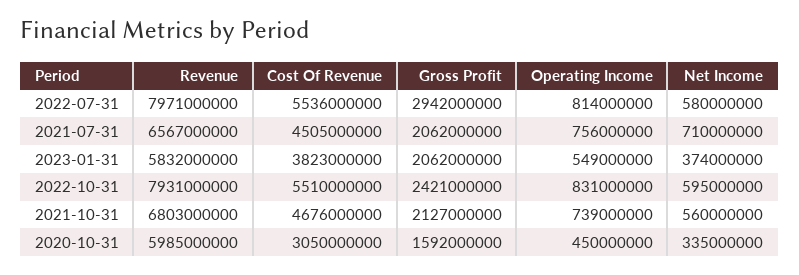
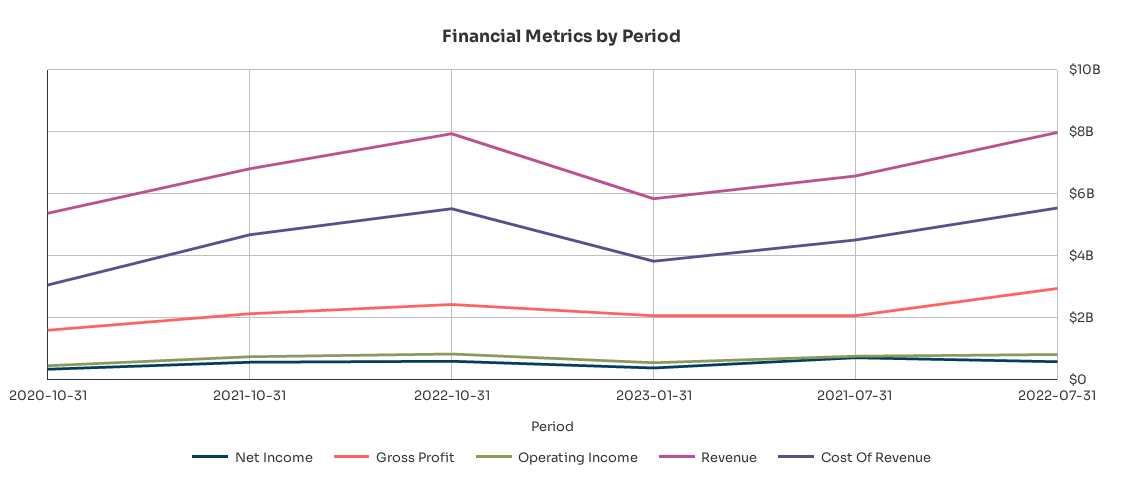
  {
    "Revenue": {
      "2022-07-31": 7971000000,
      "2021-07-31": 6567000000,
      "2023-01-31": 5832000000,
      "2022-10-31": 7931000000,
      "2021-10-31": 6803000000,
-     "2020-10-31": 5985000000
+     "2020-10-31": 5400000000
    },
    "Cost Of Revenue": {
      "2022-07-31": 5536000000,
      "2021-07-31": 4505000000,
      "2023-01-31": 3823000000,
      "2022-10-31": 5510000000,
      "2021-10-31": 4676000000,
      "2020-10-31": 3050000000
    },
    "Gross Profit": {
      "2022-07-31": 2942000000,
      "2021-07-31": 2062000000,
      "2023-01-31": 2062000000,
      "2022-10-31": 2421000000,
      "2021-10-31": 2127000000,
      "2020-10-31": 1592000000
    },
    "Operating Income": {
      "2022-07-31": 814000000,
      "2021-07-31": 756000000,
      "2023-01-31": 549000000,
      "2022-10-31": 831000000,
      "2021-10-31": 739000000,
      "2020-10-31": 450000000
    },
    "Net Income": {
      "2022-07-31": 580000000,
      "2021-07-31": 710000000,
      "2023-01-31": 374000000,
      "2022-10-31": 595000000,
      "2021-10-31": 560000000,
      "2020-10-31": 335000000
    }
  }

